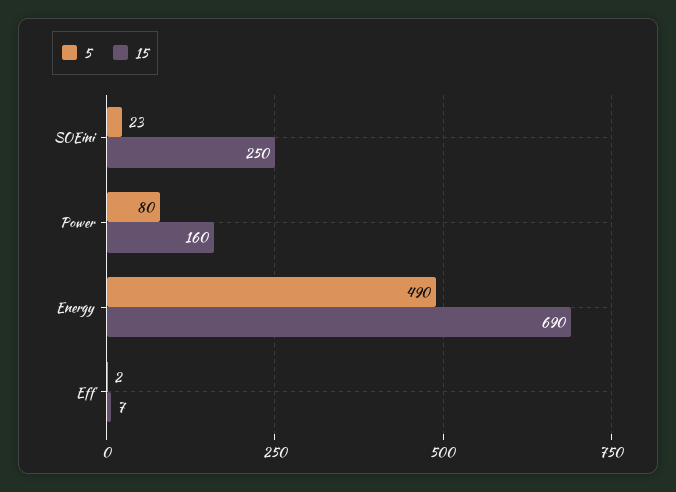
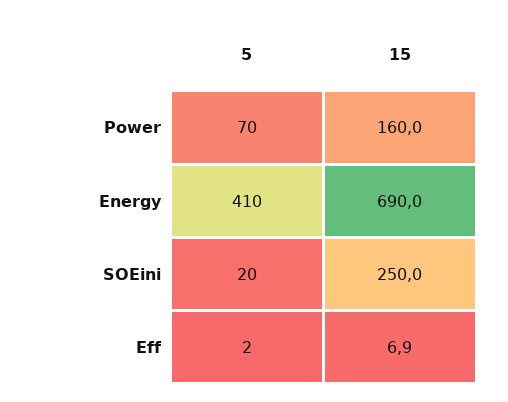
  {
    "5": {
-     "SOEini": 23,
+     "SOEini": 20,
-     "Power": 80,
+     "Power": 70,
-     "Energy": 490,
+     "Energy": 410,
      "Eff": 2
    },
    "15": {
      "SOEini": 250,
      "Power": 160,
      "Energy": 690,
      "Eff": 6.9
    }
  }

